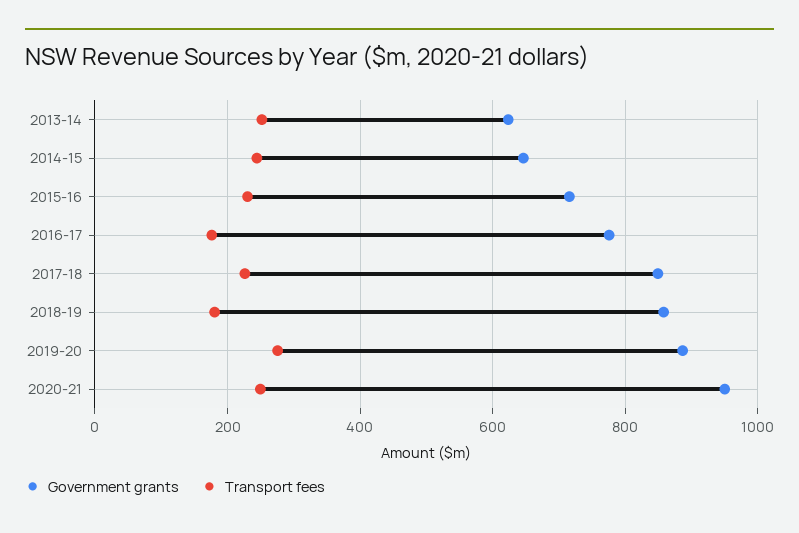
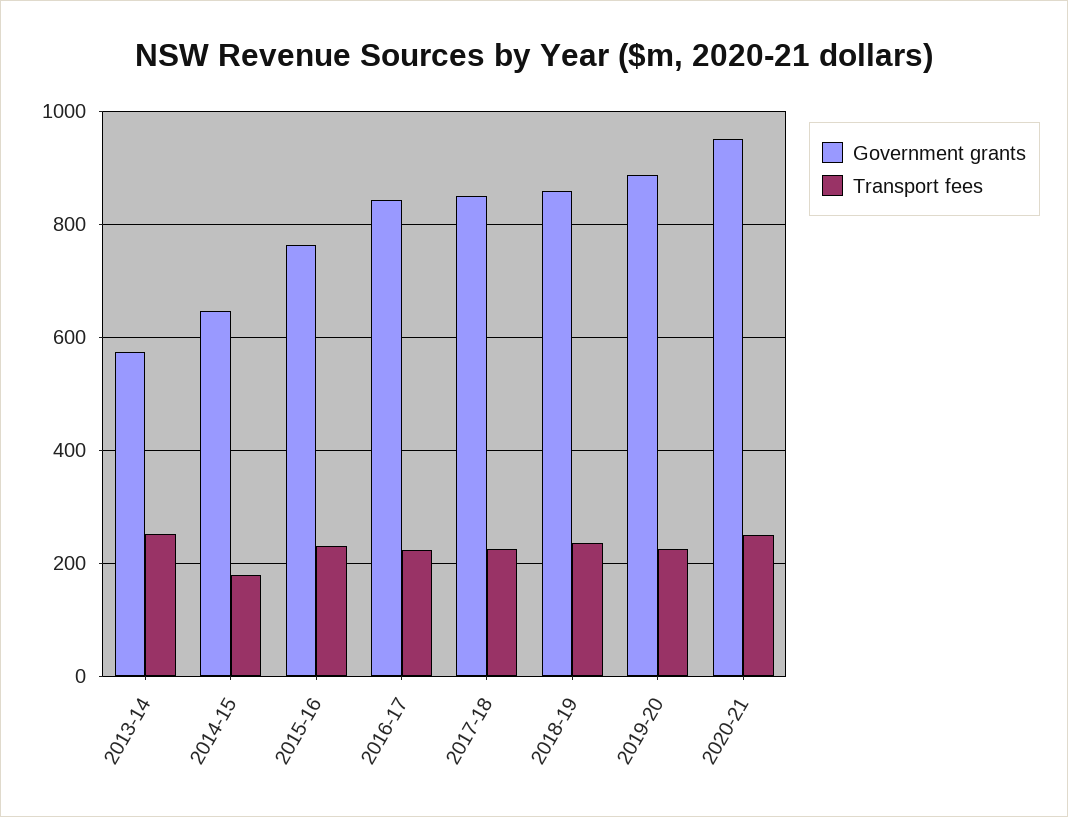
  {
    "Government grants": {
-     "2013-14": 620,
+     "2013-14": 580,
      "2014-15": 640,
-     "2015-16": 720,
+     "2015-16": 760,
-     "2016-17": 780,
+     "2016-17": 840,
      "2017-18": 840,
      "2018-19": 860,
      "2019-20": 880,
      "2020-21": 960
    },
    "Transport fees": {
      "2013-14": 260,
-     "2014-15": 240,
+     "2014-15": 180,
      "2015-16": 240,
-     "2016-17": 180,
+     "2016-17": 220,
      "2017-18": 220,
-     "2018-19": 180,
+     "2018-19": 240,
-     "2019-20": 280,
+     "2019-20": 220,
      "2020-21": 240
    }
  }

